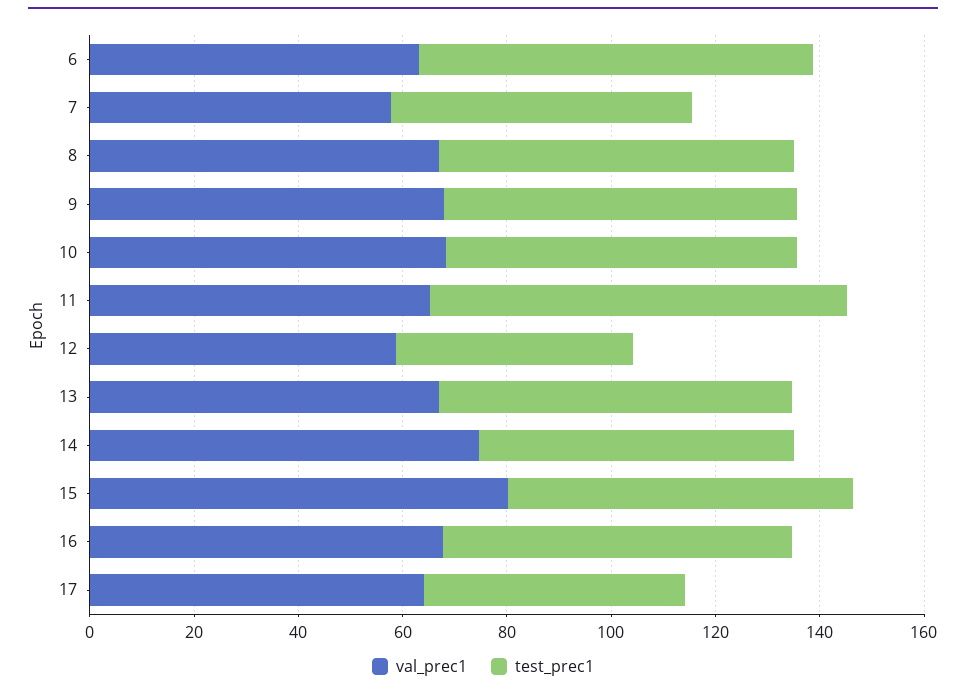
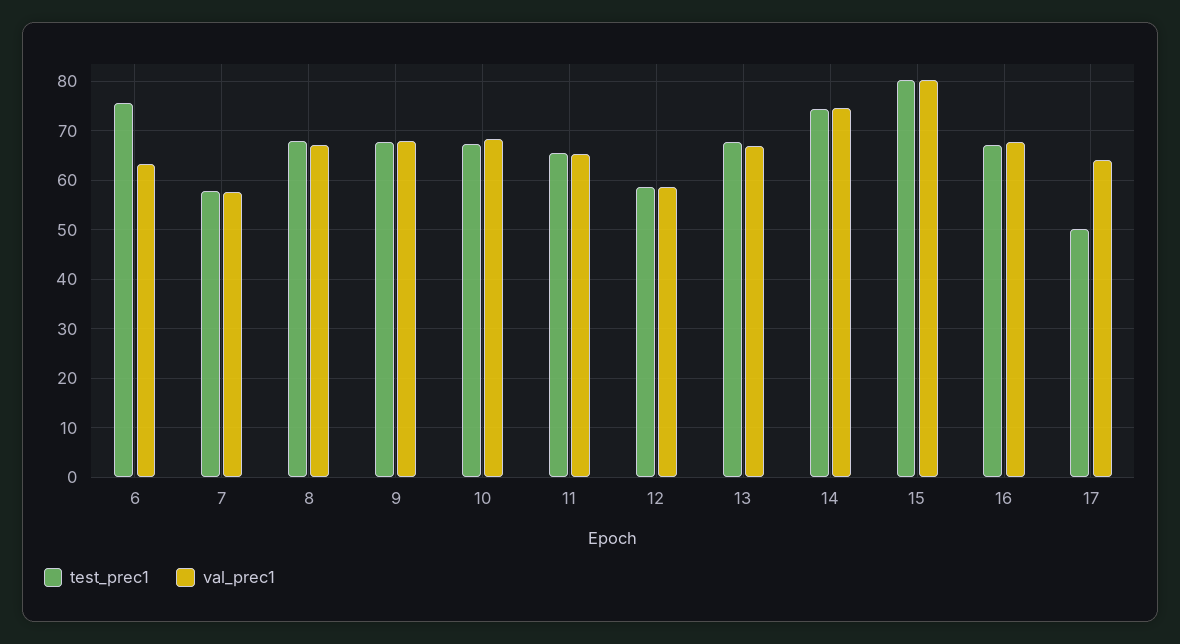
  {
    "val_prec1": {
      "6": 64,
      "7": 58,
      "8": 68,
      "9": 68,
      "10": 68,
      "11": 66,
      "12": 58,
      "13": 66,
      "14": 74,
      "15": 80,
      "16": 68,
      "17": 64
    },
    "test_prec1": {
      "6": 76,
      "7": 58,
      "8": 68,
      "9": 68,
      "10": 68,
-     "11": 80,
+     "11": 66,
-     "12": 45,
+     "12": 58,
      "13": 68,
-     "14": 60,
+     "14": 74,
-     "15": 65,
+     "15": 80,
      "16": 68,
      "17": 50
    }
  }

